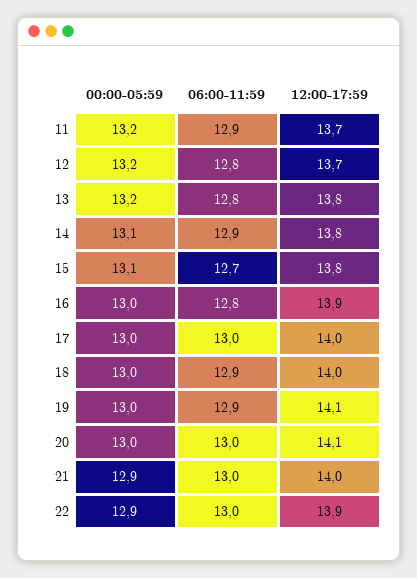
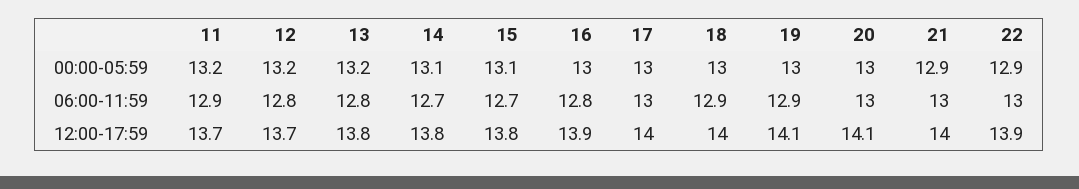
  {
    "00:00-05:59": {
      "11": 13.2,
      "12": 13.2,
      "13": 13.2,
      "14": 13.1,
      "15": 13.1,
      "16": 13,
      "17": 13,
      "18": 13,
      "19": 13,
      "20": 13,
      "21": 12.9,
      "22": 12.9
    },
    "06:00-11:59": {
      "11": 12.9,
      "12": 12.8,
      "13": 12.8,
-     "14": 12.9,
+     "14": 12.7,
      "15": 12.7,
      "16": 12.8,
      "17": 13,
      "18": 12.9,
      "19": 12.9,
      "20": 13,
      "21": 13,
      "22": 13
    },
    "12:00-17:59": {
      "11": 13.7,
      "12": 13.7,
      "13": 13.8,
      "14": 13.8,
      "15": 13.8,
      "16": 13.9,
      "17": 14,
      "18": 14,
      "19": 14.1,
      "20": 14.1,
      "21": 14,
      "22": 13.9
    }
  }

